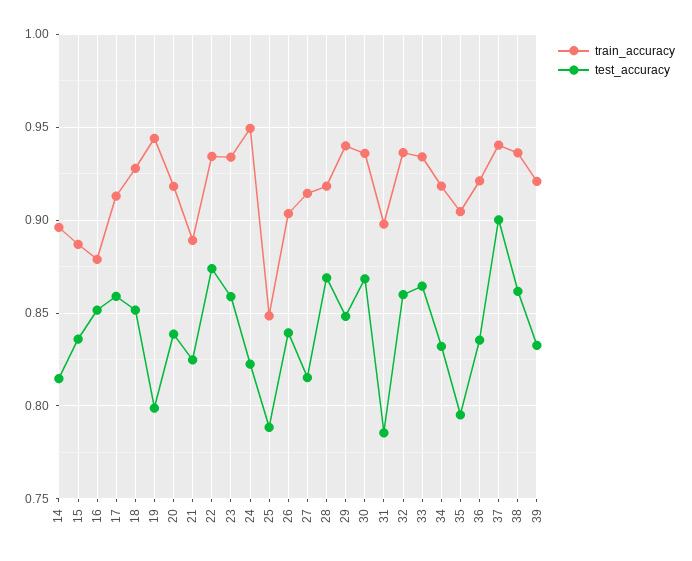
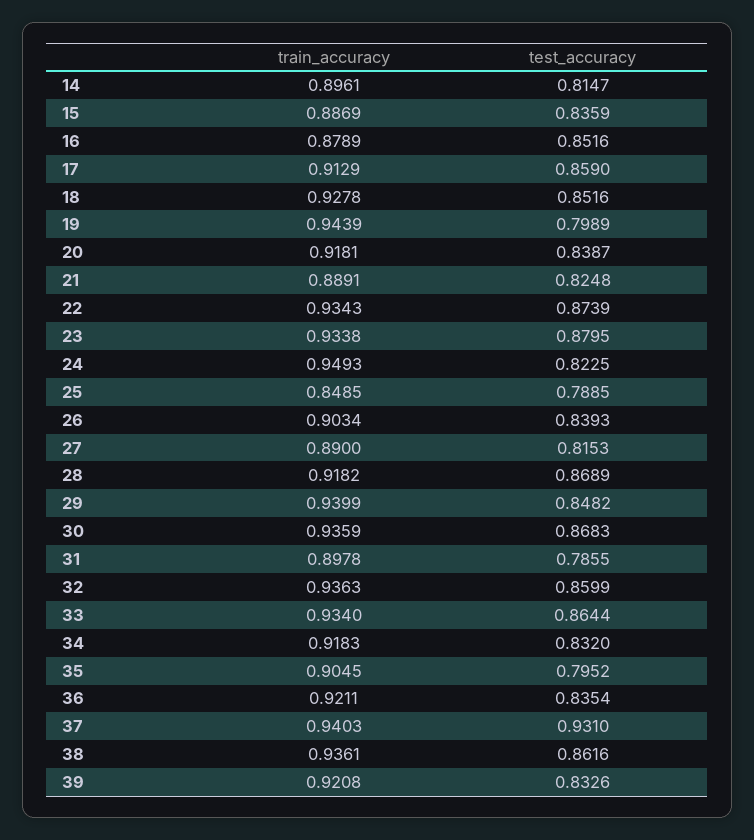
  {
    "train_accuracy": {
      "14": 0.8961,
      "15": 0.8869,
      "16": 0.8789,
      "17": 0.9129,
      "18": 0.9278,
      "19": 0.9439,
      "20": 0.9181,
      "21": 0.8891,
      "22": 0.9343,
      "23": 0.9338,
      "24": 0.9493,
      "25": 0.8485,
      "26": 0.9034,
-     "27": 0.915,
+     "27": 0.89,
      "28": 0.9182,
      "29": 0.9399,
      "30": 0.9359,
      "31": 0.8978,
      "32": 0.9363,
      "33": 0.934,
      "34": 0.9183,
      "35": 0.9045,
      "36": 0.9211,
      "37": 0.9403,
      "38": 0.9361,
      "39": 0.9208
    },
    "test_accuracy": {
      "14": 0.8147,
      "15": 0.8359,
      "16": 0.8516,
      "17": 0.859,
      "18": 0.8516,
      "19": 0.7989,
      "20": 0.8387,
      "21": 0.8248,
      "22": 0.8739,
-     "23": 0.86,
+     "23": 0.8795,
      "24": 0.8225,
      "25": 0.7885,
      "26": 0.8393,
      "27": 0.8153,
      "28": 0.8689,
      "29": 0.8482,
      "30": 0.8683,
      "31": 0.7855,
      "32": 0.8599,
      "33": 0.8644,
      "34": 0.832,
      "35": 0.7952,
      "36": 0.8354,
-     "37": 0.9,
+     "37": 0.931,
      "38": 0.8616,
      "39": 0.8326
    }
  }

